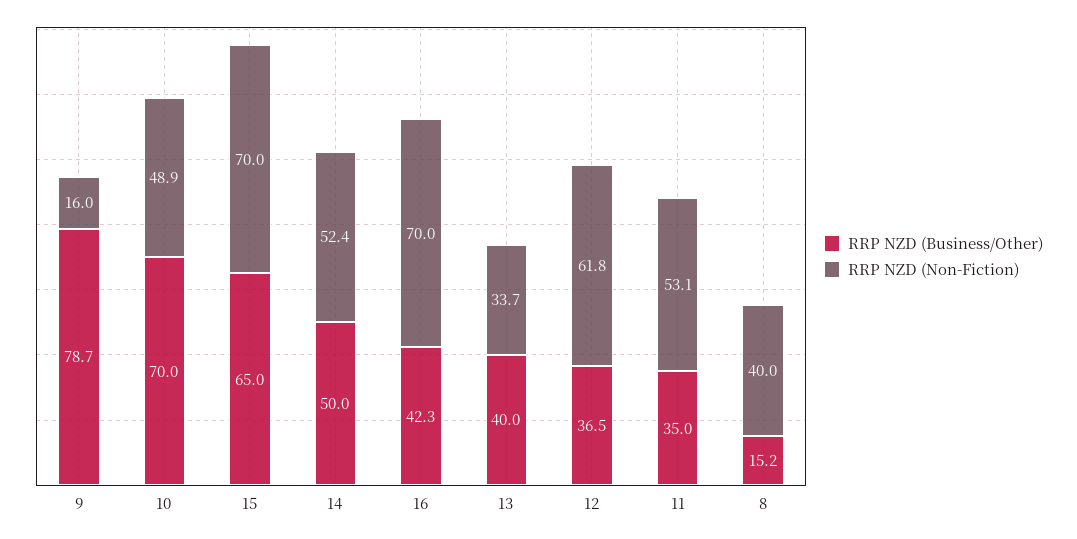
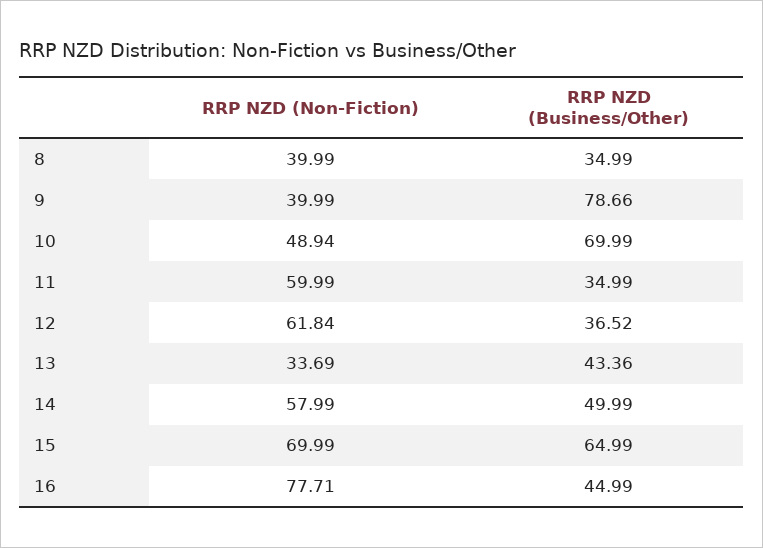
  {
    "RRP NZD (Business/Other)": {
      "9": 78.66,
      "10": 69.99,
      "15": 64.99,
      "14": 49.99,
-     "16": 42.3,
+     "16": 44.99,
-     "13": 40,
+     "13": 43.36,
      "12": 36.52,
      "11": 34.99,
-     "8": 15.2
+     "8": 34.99
    },
    "RRP NZD (Non-Fiction)": {
-     "9": 16,
+     "9": 39.99,
      "10": 48.94,
      "15": 69.99,
-     "14": 52.4,
+     "14": 57.99,
-     "16": 70,
+     "16": 77.71,
      "13": 33.69,
      "12": 61.84,
-     "11": 53.1,
+     "11": 59.99,
      "8": 39.99
    }
  }

